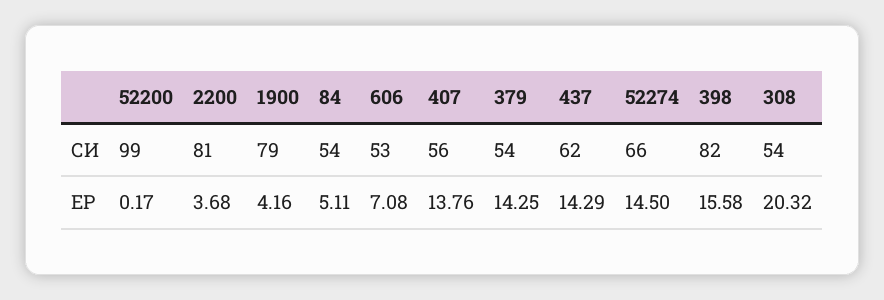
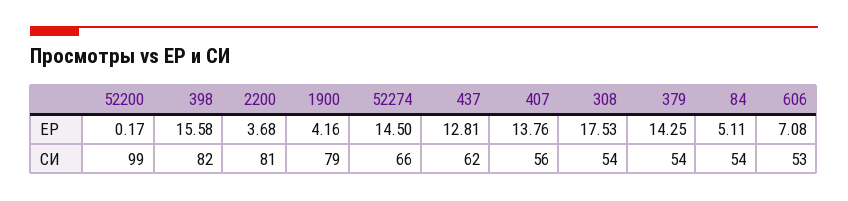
  {
    "52200": {
      "СИ": 99,
      "ЕР": 0.17
    },
    "2200": {
      "СИ": 81,
      "ЕР": 3.68
    },
    "1900": {
      "СИ": 79,
      "ЕР": 4.16
    },
    "84": {
      "СИ": 54,
      "ЕР": 5.11
    },
    "606": {
      "СИ": 53,
      "ЕР": 7.08
    },
    "407": {
      "СИ": 56,
      "ЕР": 13.76
    },
    "379": {
      "СИ": 54,
      "ЕР": 14.25
    },
    "437": {
      "СИ": 62,
-     "ЕР": 14.29
+     "ЕР": 12.81
    },
    "52274": {
      "СИ": 66,
      "ЕР": 14.5
    },
    "398": {
      "СИ": 82,
      "ЕР": 15.58
    },
    "308": {
      "СИ": 54,
-     "ЕР": 20.32
+     "ЕР": 17.53
    }
  }

